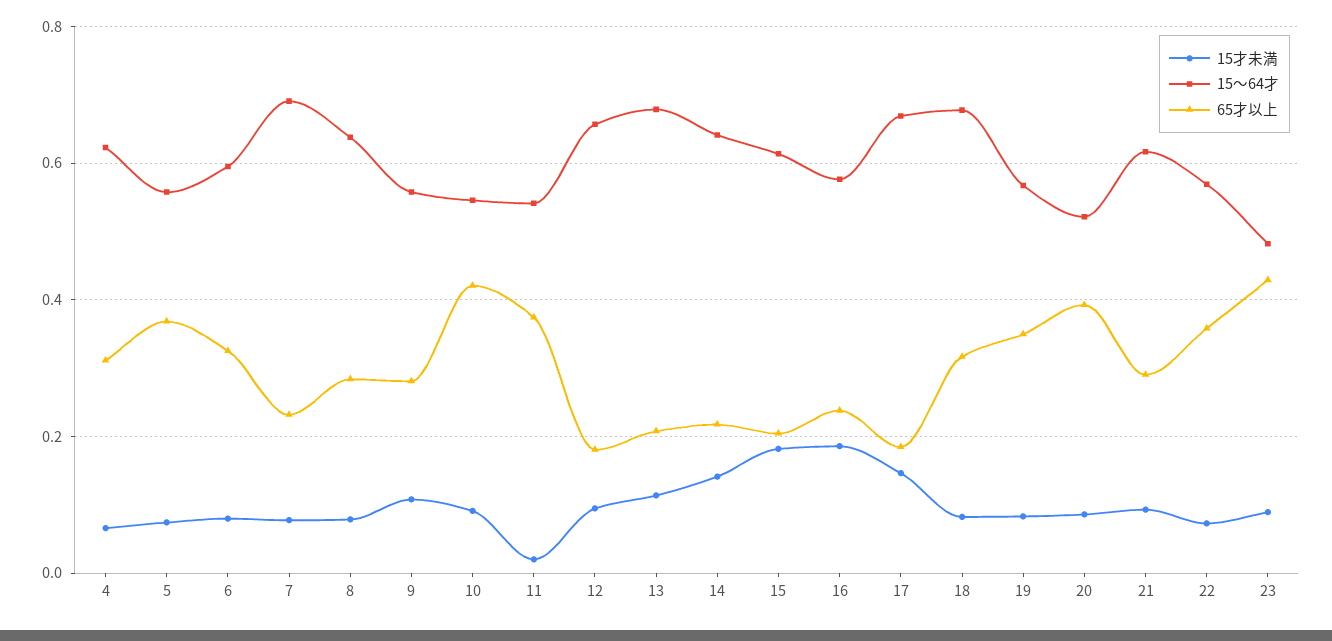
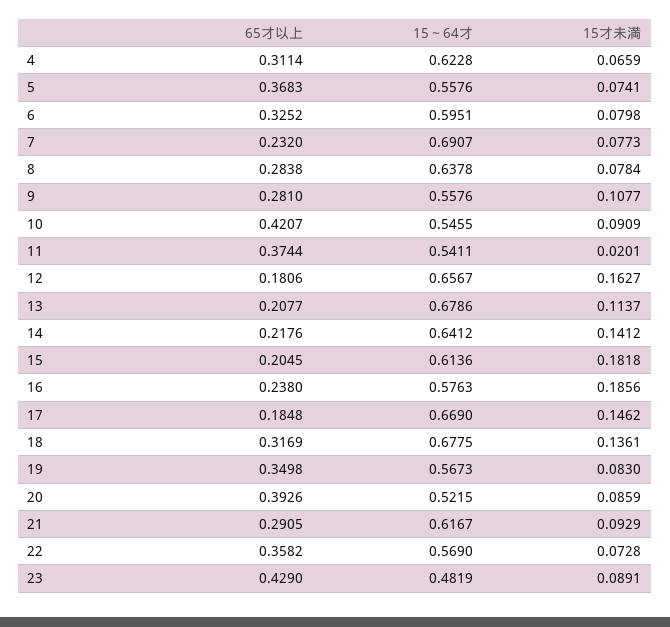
  {
    "15才未満": {
      "4": 0.0659,
      "5": 0.0741,
      "6": 0.0798,
      "7": 0.0773,
      "8": 0.0784,
      "9": 0.1077,
      "10": 0.0909,
      "11": 0.0201,
-     "12": 0.1,
+     "12": 0.1627,
      "13": 0.1137,
      "14": 0.1412,
      "15": 0.1818,
      "16": 0.1856,
      "17": 0.1462,
-     "18": 0.08,
+     "18": 0.1361,
      "19": 0.083,
      "20": 0.0859,
      "21": 0.0929,
      "22": 0.0728,
      "23": 0.0891
    },
    "15～64才": {
      "4": 0.6228,
      "5": 0.5576,
      "6": 0.5951,
      "7": 0.6907,
      "8": 0.6378,
      "9": 0.5576,
      "10": 0.5455,
      "11": 0.5411,
      "12": 0.6567,
      "13": 0.6786,
      "14": 0.6412,
      "15": 0.6136,
      "16": 0.5763,
      "17": 0.669,
      "18": 0.6775,
      "19": 0.5673,
      "20": 0.5215,
      "21": 0.6167,
      "22": 0.569,
      "23": 0.4819
    },
    "65才以上": {
      "4": 0.3114,
      "5": 0.3683,
      "6": 0.3252,
      "7": 0.232,
      "8": 0.2838,
      "9": 0.281,
      "10": 0.4207,
      "11": 0.3744,
      "12": 0.1806,
      "13": 0.2077,
      "14": 0.2176,
      "15": 0.2045,
      "16": 0.238,
      "17": 0.1848,
      "18": 0.3169,
      "19": 0.3498,
      "20": 0.3926,
      "21": 0.2905,
      "22": 0.3582,
      "23": 0.429
    }
  }

